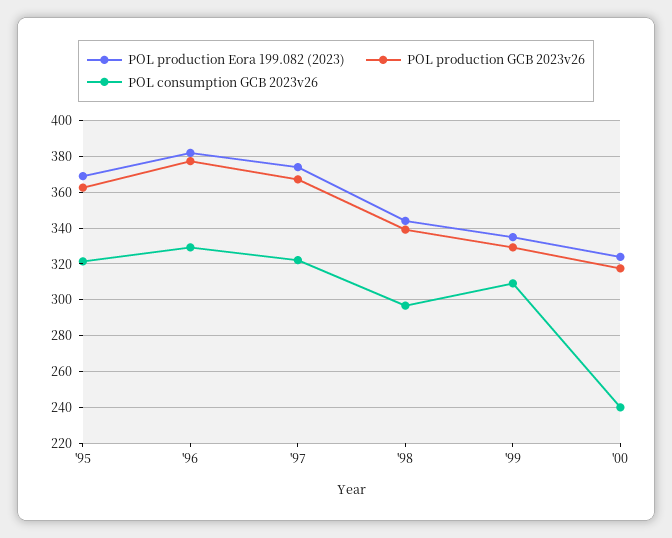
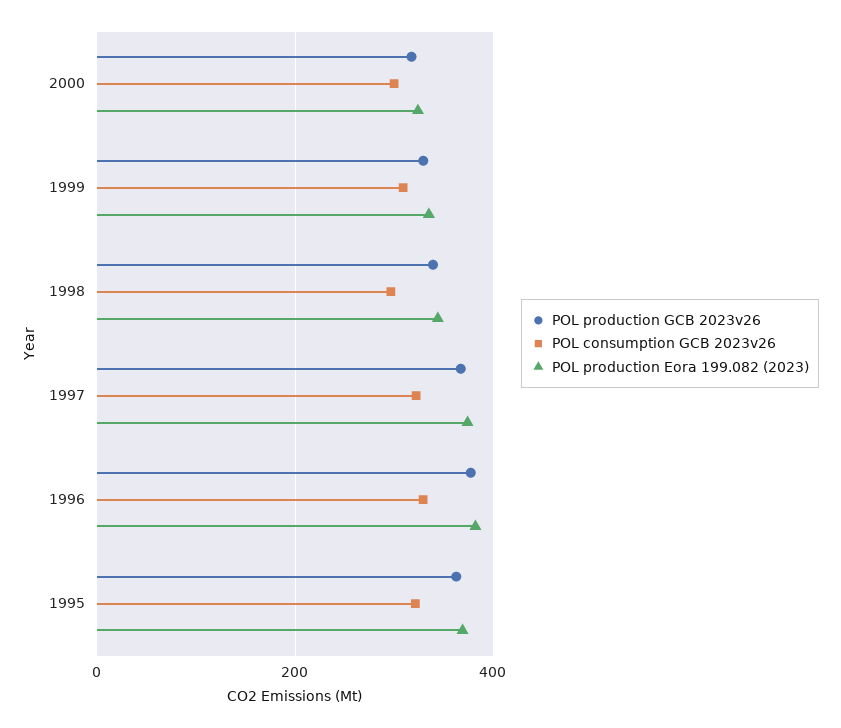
  {
    "POL production Eora 199.082 (2023)": {
      "'95": 370,
      "'96": 380,
      "'97": 375,
      "'98": 345,
      "'99": 335,
      "'00": 325
    },
    "POL production GCB 2023v26": {
      "'95": 365,
      "'96": 375,
      "'97": 365,
      "'98": 340,
      "'99": 330,
      "'00": 320
    },
    "POL consumption GCB 2023v26": {
      "'95": 320,
      "'96": 330,
      "'97": 320,
      "'98": 295,
      "'99": 310,
-     "'00": 240
+     "'00": 300
    }
  }

